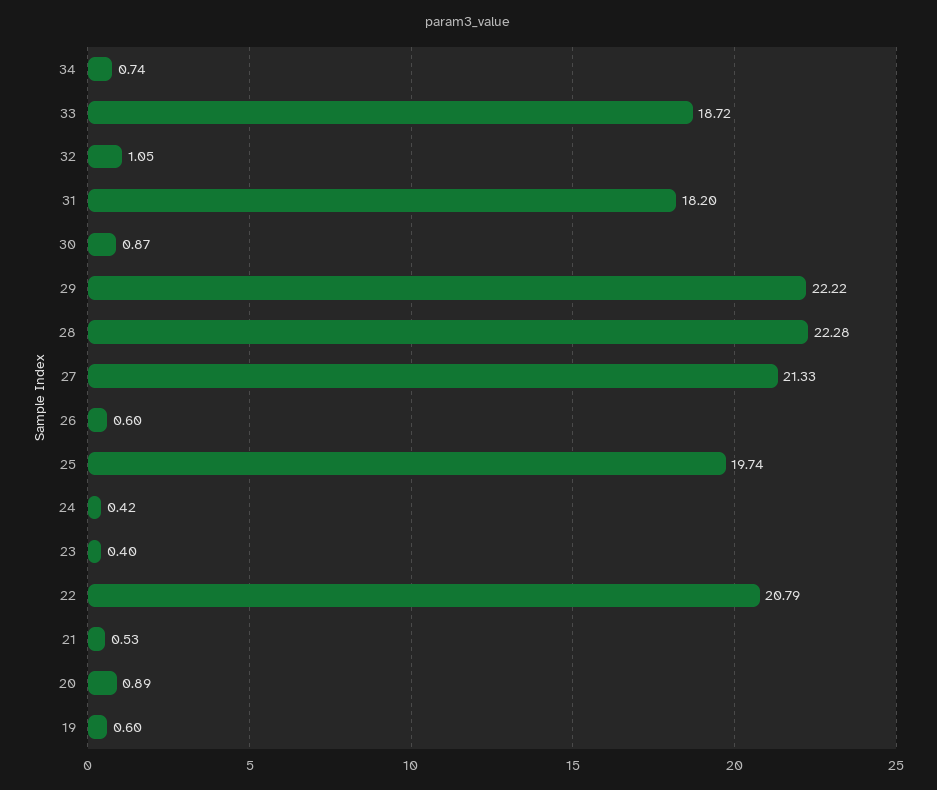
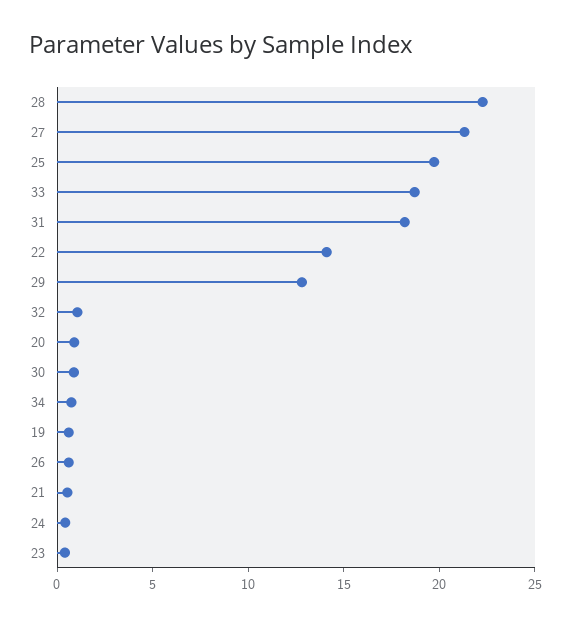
  {
    "34": 0.74,
    "33": 18.72,
    "32": 1.05,
    "31": 18.2,
    "30": 0.87,
-   "29": 22.22,
+   "29": 13,
    "28": 22.28,
    "27": 21.33,
    "26": 0.6,
    "25": 19.74,
    "24": 0.42,
    "23": 0.4,
-   "22": 20.79,
+   "22": 14,
    "21": 0.53,
    "20": 0.89,
    "19": 0.6
  }

